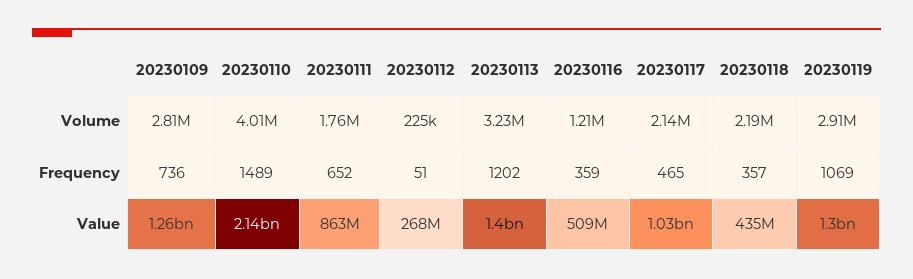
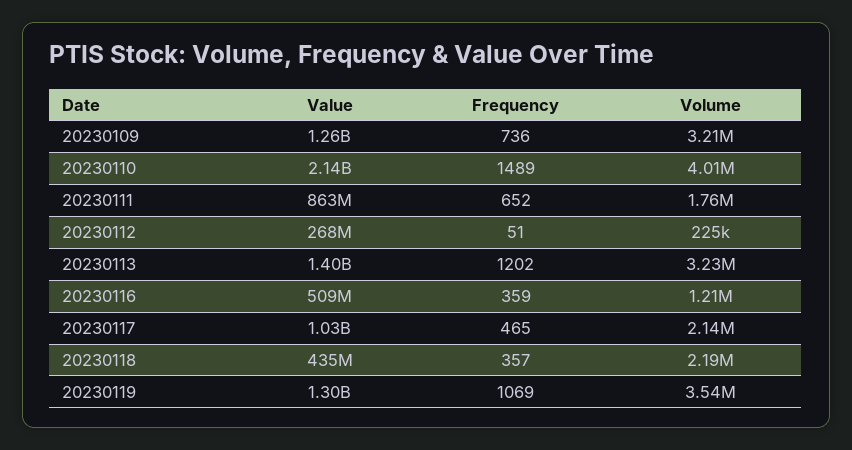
  {
    "20230109": {
-     "Volume": 2810000,
+     "Volume": 3210000,
      "Frequency": 736,
      "Value": 1260000000
    },
    "20230110": {
      "Volume": 4010000,
      "Frequency": 1489,
      "Value": 2140000000
    },
    "20230111": {
      "Volume": 1760000,
      "Frequency": 652,
      "Value": 863000000
    },
    "20230112": {
      "Volume": 225000,
      "Frequency": 51,
      "Value": 268000000
    },
    "20230113": {
      "Volume": 3230000,
      "Frequency": 1202,
      "Value": 1400000000
    },
    "20230116": {
      "Volume": 1210000,
      "Frequency": 359,
      "Value": 509000000
    },
    "20230117": {
      "Volume": 2140000,
      "Frequency": 465,
      "Value": 1030000000
    },
    "20230118": {
      "Volume": 2190000,
      "Frequency": 357,
      "Value": 435000000
    },
    "20230119": {
-     "Volume": 2910000,
+     "Volume": 3540000,
      "Frequency": 1069,
      "Value": 1300000000
    }
  }

